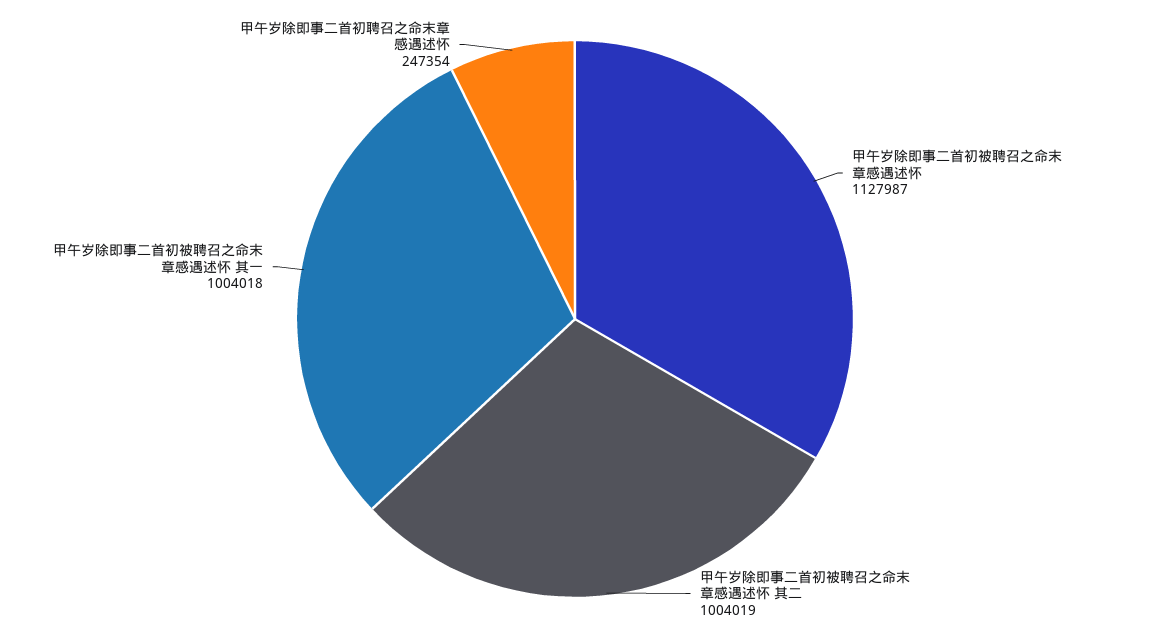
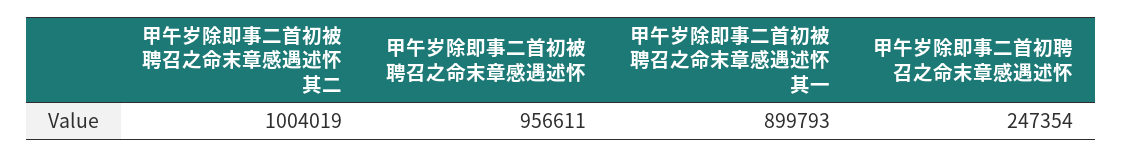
  {
-   "甲午岁除即事二首初被聘召之命末章感遇述怀": 1127987,
+   "甲午岁除即事二首初被聘召之命末章感遇述怀": 956611,
    "甲午岁除即事二首初被聘召之命末章感遇述怀 其二": 1004019,
-   "甲午岁除即事二首初被聘召之命末章感遇述怀 其一": 1004018,
+   "甲午岁除即事二首初被聘召之命末章感遇述怀 其一": 899793,
    "甲午岁除即事二首初聘召之命末章感遇述怀": 247354
  }

